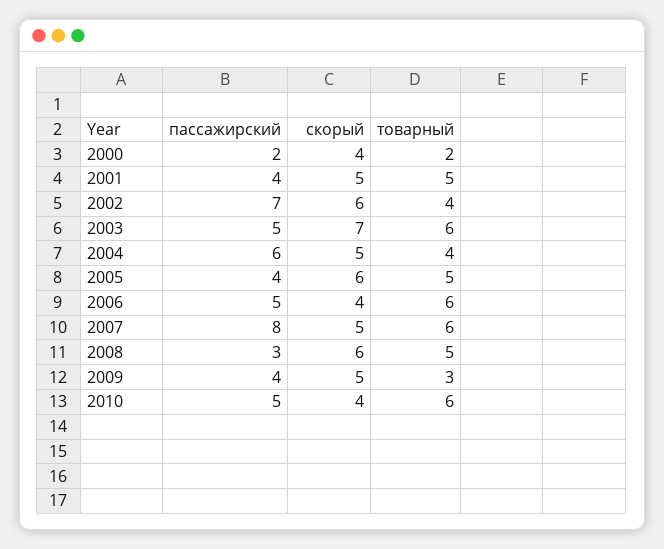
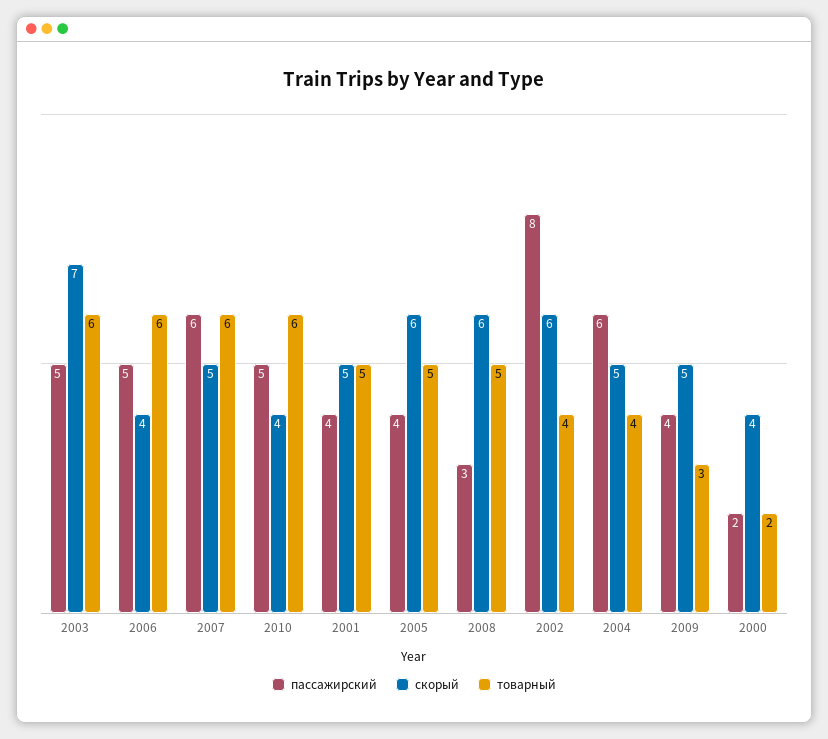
  {
    "пассажирский": {
      "2000": 2,
      "2001": 4,
-     "2002": 7,
+     "2002": 8,
      "2003": 5,
      "2004": 6,
      "2005": 4,
      "2006": 5,
-     "2007": 8,
+     "2007": 6,
      "2008": 3,
      "2009": 4,
      "2010": 5
    },
    "скорый": {
      "2000": 4,
      "2001": 5,
      "2002": 6,
      "2003": 7,
      "2004": 5,
      "2005": 6,
      "2006": 4,
      "2007": 5,
      "2008": 6,
      "2009": 5,
      "2010": 4
    },
    "товарный": {
      "2000": 2,
      "2001": 5,
      "2002": 4,
      "2003": 6,
      "2004": 4,
      "2005": 5,
      "2006": 6,
      "2007": 6,
      "2008": 5,
      "2009": 3,
      "2010": 6
    }
  }

